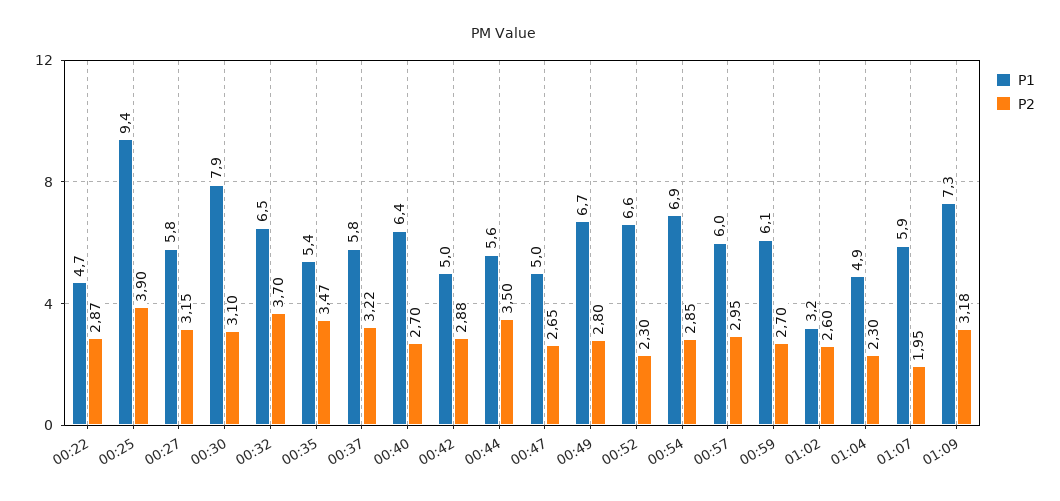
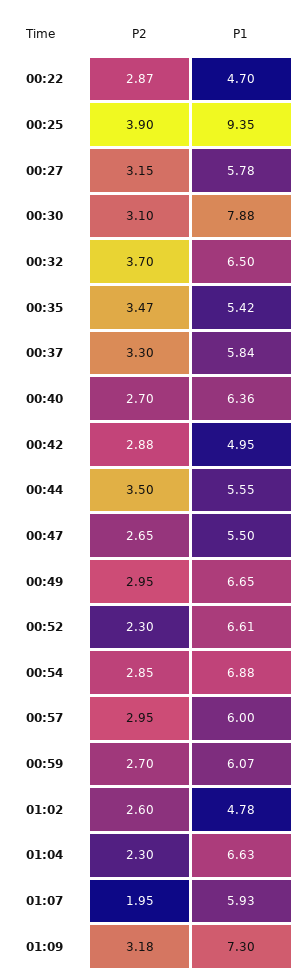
  {
    "P1": {
      "00:22": 4.7,
      "00:25": 9.35,
      "00:27": 5.78,
      "00:30": 7.88,
      "00:32": 6.5,
      "00:35": 5.42,
      "00:37": 5.84,
      "00:40": 6.36,
      "00:42": 4.95,
      "00:44": 5.55,
-     "00:47": 5,
+     "00:47": 5.5,
      "00:49": 6.65,
      "00:52": 6.61,
      "00:54": 6.88,
      "00:57": 6,
      "00:59": 6.07,
-     "01:02": 3.2,
+     "01:02": 4.78,
-     "01:04": 4.9,
+     "01:04": 6.63,
      "01:07": 5.93,
      "01:09": 7.3
    },
    "P2": {
      "00:22": 2.87,
      "00:25": 3.9,
      "00:27": 3.15,
      "00:30": 3.1,
      "00:32": 3.7,
      "00:35": 3.47,
-     "00:37": 3.22,
+     "00:37": 3.3,
      "00:40": 2.7,
      "00:42": 2.88,
      "00:44": 3.5,
      "00:47": 2.65,
-     "00:49": 2.8,
+     "00:49": 2.95,
      "00:52": 2.3,
      "00:54": 2.85,
      "00:57": 2.95,
      "00:59": 2.7,
      "01:02": 2.6,
      "01:04": 2.3,
      "01:07": 1.95,
      "01:09": 3.18
    }
  }

